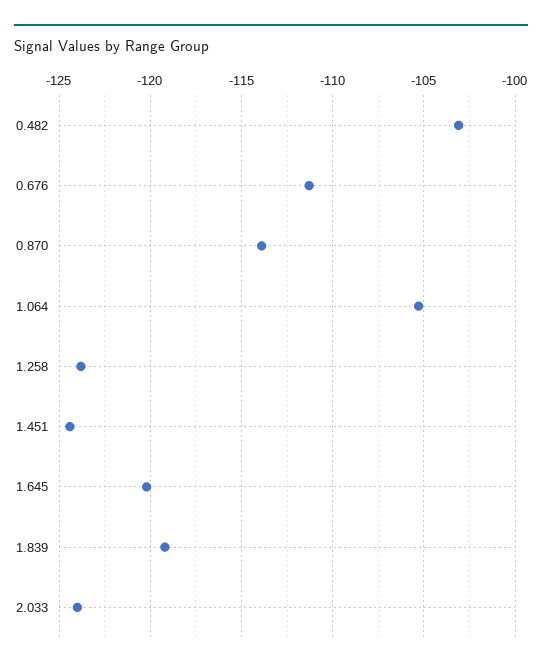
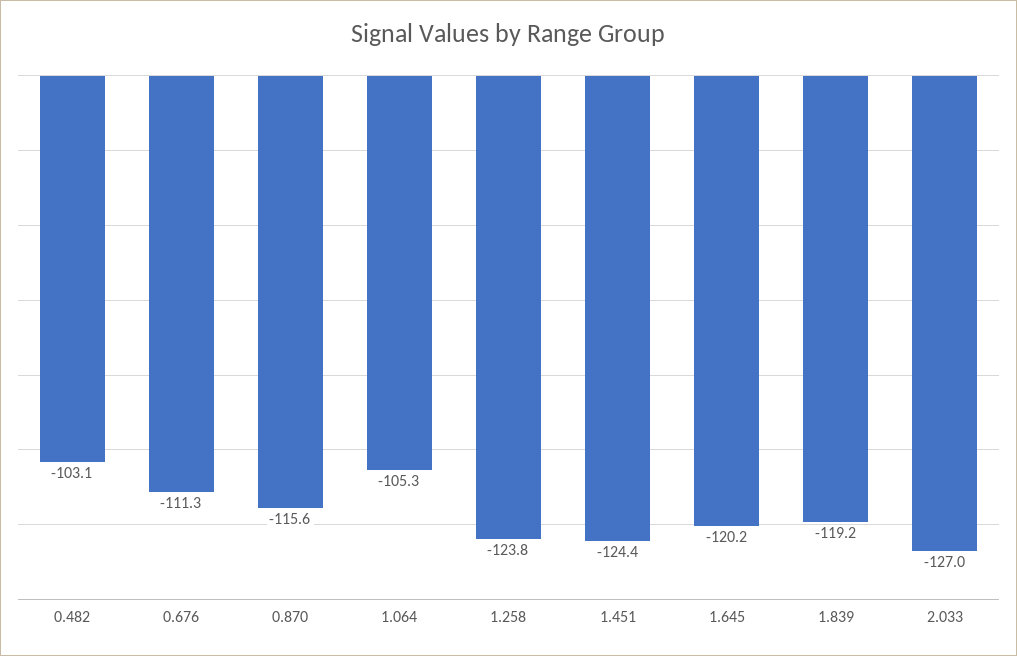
  {
    "0.482": -103.1,
    "0.676": -111.3,
-   "0.870": -114,
+   "0.870": -115.6,
    "1.064": -105.3,
    "1.258": -123.8,
    "1.451": -124.4,
    "1.645": -120.2,
    "1.839": -119.2,
-   "2.033": -124
+   "2.033": -127
  }

